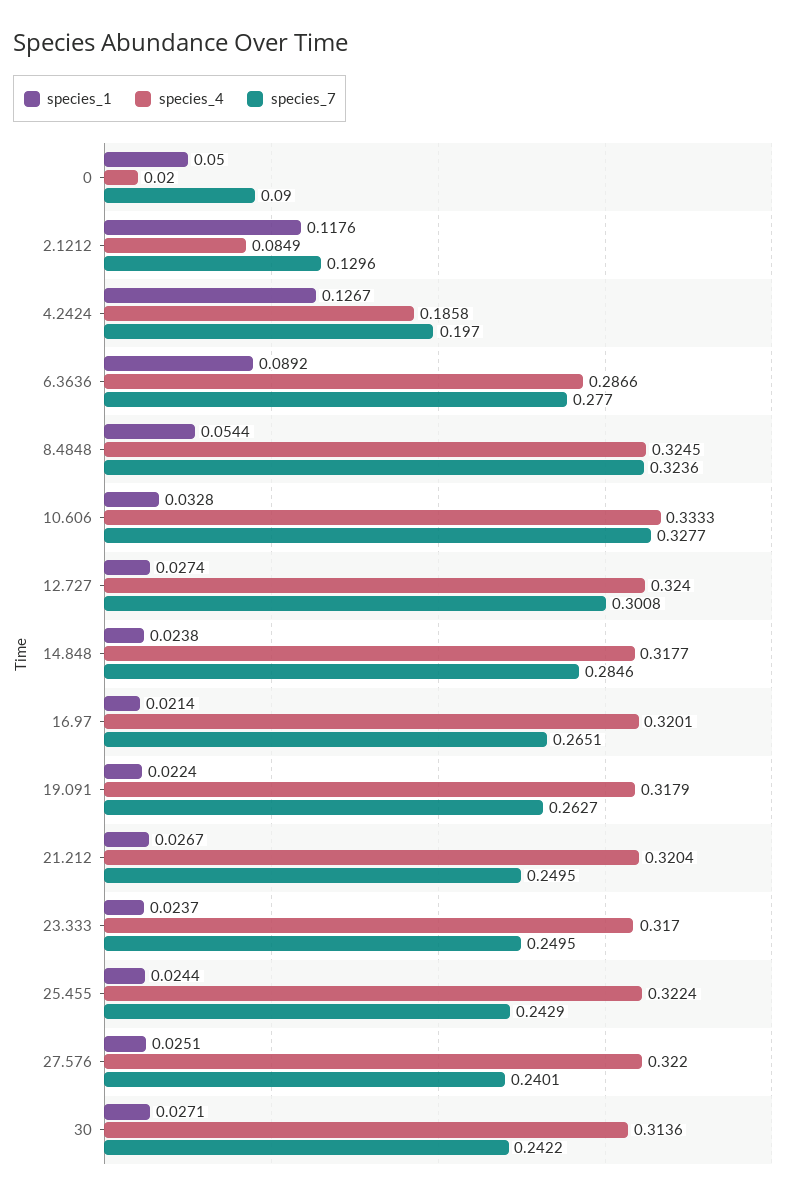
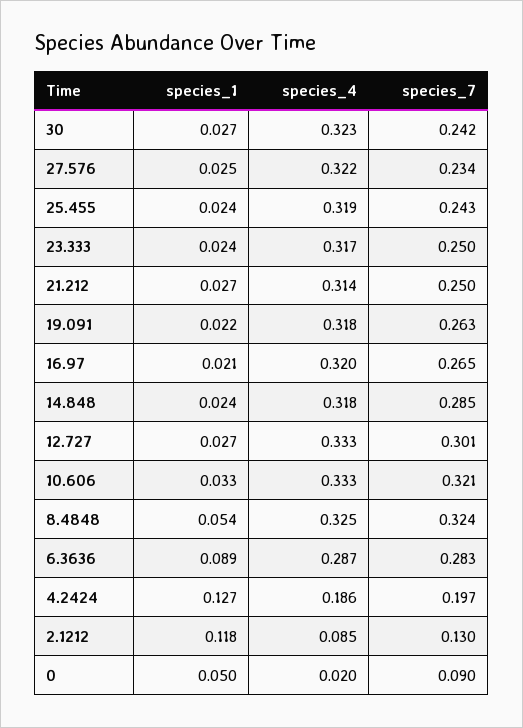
  {
    "species_1": {
      "0": 0.05,
      "2.1212": 0.1176,
      "4.2424": 0.1267,
      "6.3636": 0.0892,
      "8.4848": 0.0544,
      "10.606": 0.0328,
      "12.727": 0.0274,
      "14.848": 0.0238,
      "16.97": 0.0214,
      "19.091": 0.0224,
      "21.212": 0.0267,
      "23.333": 0.0237,
      "25.455": 0.0244,
      "27.576": 0.0251,
      "30": 0.0271
    },
    "species_4": {
      "0": 0.02,
      "2.1212": 0.0849,
      "4.2424": 0.1858,
      "6.3636": 0.2866,
      "8.4848": 0.3245,
      "10.606": 0.3333,
-     "12.727": 0.324,
+     "12.727": 0.333,
      "14.848": 0.3177,
      "16.97": 0.3201,
      "19.091": 0.3179,
-     "21.212": 0.3204,
+     "21.212": 0.314,
      "23.333": 0.317,
-     "25.455": 0.3224,
+     "25.455": 0.319,
      "27.576": 0.322,
-     "30": 0.3136
+     "30": 0.323
    },
    "species_7": {
      "0": 0.09,
      "2.1212": 0.1296,
      "4.2424": 0.197,
-     "6.3636": 0.277,
+     "6.3636": 0.283,
      "8.4848": 0.3236,
-     "10.606": 0.3277,
+     "10.606": 0.321,
      "12.727": 0.3008,
      "14.848": 0.2846,
      "16.97": 0.2651,
      "19.091": 0.2627,
      "21.212": 0.2495,
      "23.333": 0.2495,
      "25.455": 0.2429,
-     "27.576": 0.2401,
+     "27.576": 0.234,
      "30": 0.2422
    }
  }

